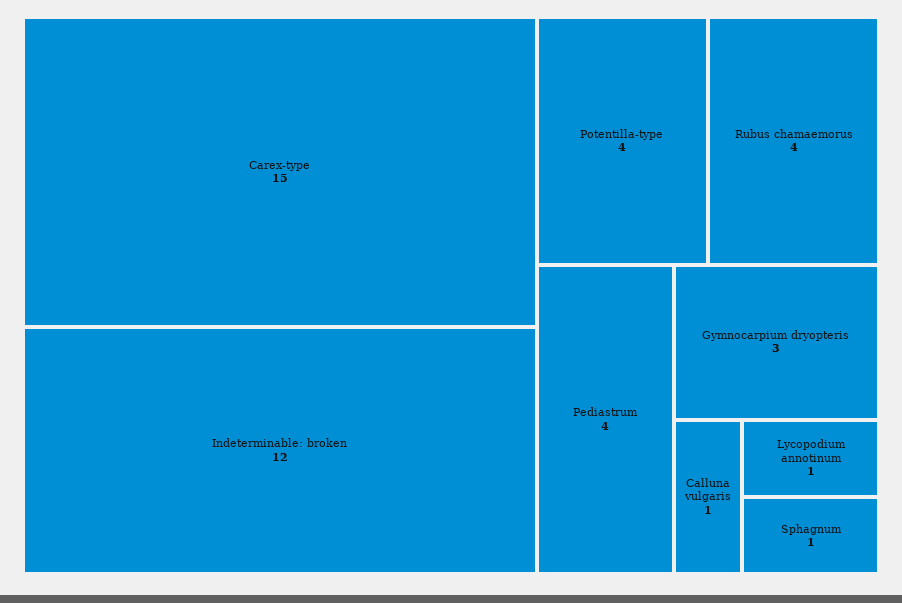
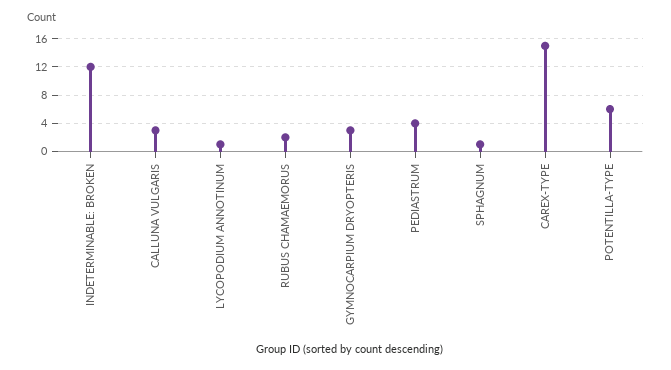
  {
    "Carex-type": 15,
    "Indeterminable: broken": 12,
-   "Potentilla-type": 4,
+   "Potentilla-type": 6,
-   "Rubus chamaemorus": 4,
+   "Rubus chamaemorus": 2,
    "Pediastrum": 4,
    "Gymnocarpium dryopteris": 3,
-   "Calluna vulgaris": 1,
+   "Calluna vulgaris": 3,
    "Lycopodium annotinum": 1,
    "Sphagnum": 1
  }

